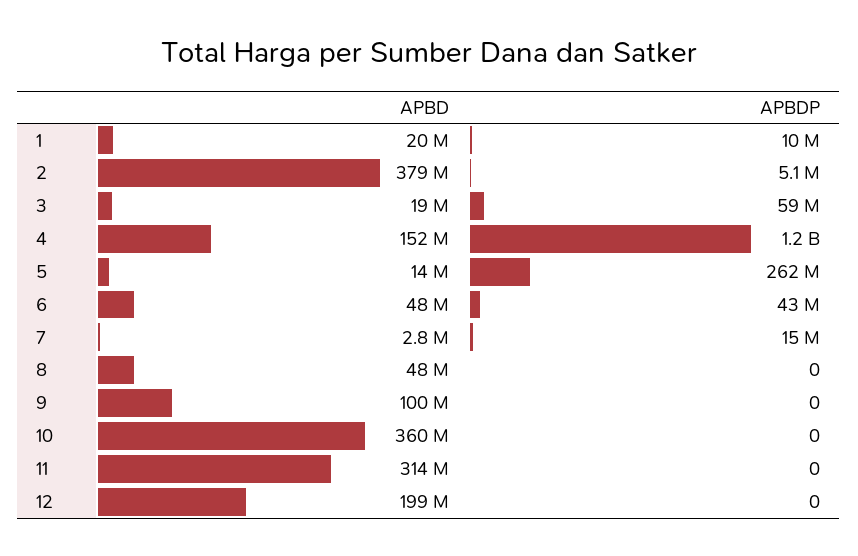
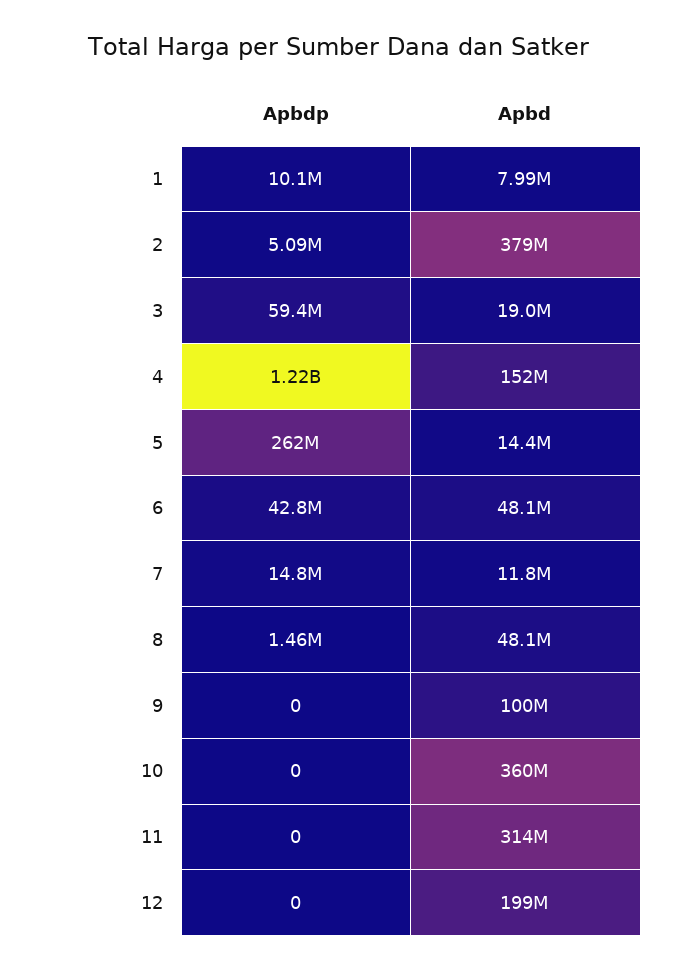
  {
    "APBD": {
-     "1": 20000000,
+     "1": 7990000,
      "2": 379000000,
      "3": 19000000,
      "4": 152000000,
      "5": 14400000,
      "6": 48100000,
-     "7": 2800000,
+     "7": 11800000,
      "8": 48100000,
      "9": 100000000,
      "10": 360000000,
      "11": 314000000,
      "12": 199000000
    },
    "APBDP": {
      "1": 10100000,
      "2": 5090000,
      "3": 59400000,
      "4": 1220000000,
      "5": 262000000,
      "6": 42800000,
      "7": 14800000,
-     "8": 0,
+     "8": 1460000,
      "9": 0,
      "10": 0,
      "11": 0,
      "12": 0
    }
  }

